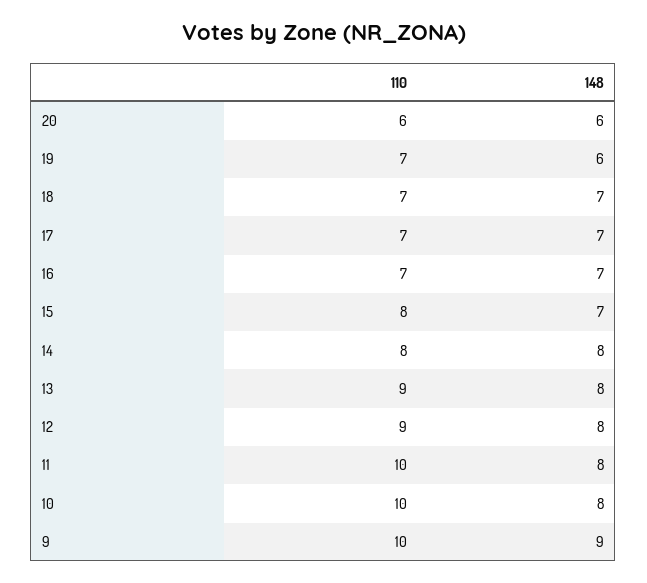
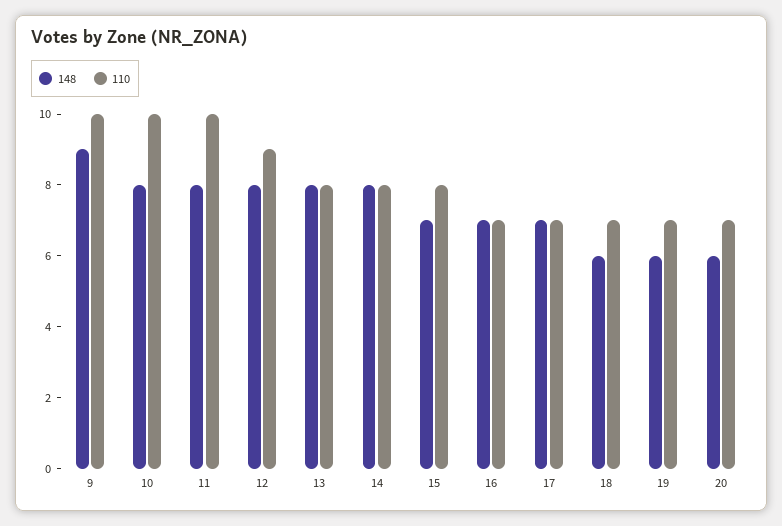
  {
    "110": {
-     "20": 6,
+     "20": 7,
      "19": 7,
      "18": 7,
      "17": 7,
      "16": 7,
      "15": 8,
      "14": 8,
-     "13": 9,
+     "13": 8,
      "12": 9,
      "11": 10,
      "10": 10,
      "9": 10
    },
    "148": {
      "20": 6,
      "19": 6,
-     "18": 7,
+     "18": 6,
      "17": 7,
      "16": 7,
      "15": 7,
      "14": 8,
      "13": 8,
      "12": 8,
      "11": 8,
      "10": 8,
      "9": 9
    }
  }

